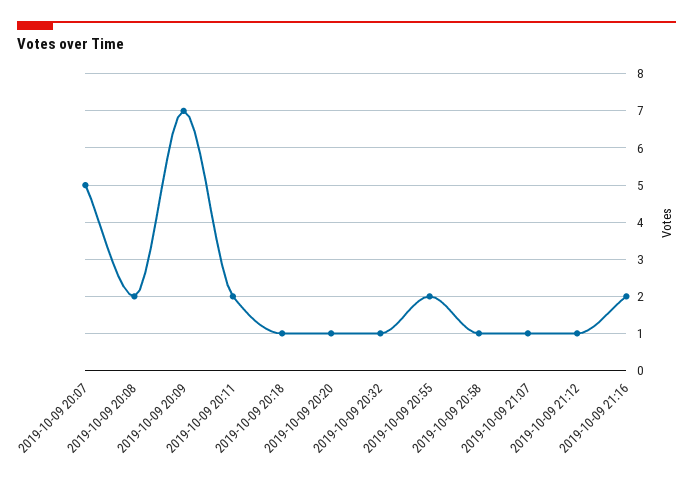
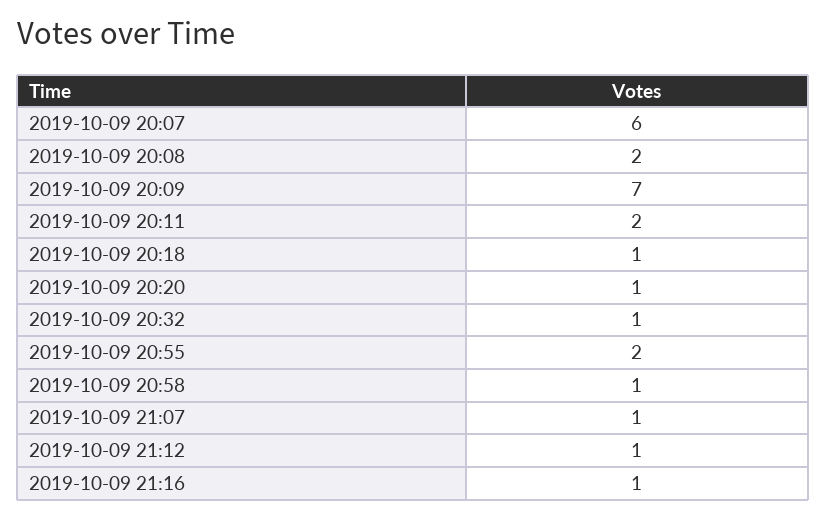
  {
-   "2019-10-09 20:07": 5,
+   "2019-10-09 20:07": 6,
    "2019-10-09 20:08": 2,
    "2019-10-09 20:09": 7,
    "2019-10-09 20:11": 2,
    "2019-10-09 20:18": 1,
    "2019-10-09 20:20": 1,
    "2019-10-09 20:32": 1,
    "2019-10-09 20:55": 2,
    "2019-10-09 20:58": 1,
    "2019-10-09 21:07": 1,
    "2019-10-09 21:12": 1,
-   "2019-10-09 21:16": 2
+   "2019-10-09 21:16": 1
  }

